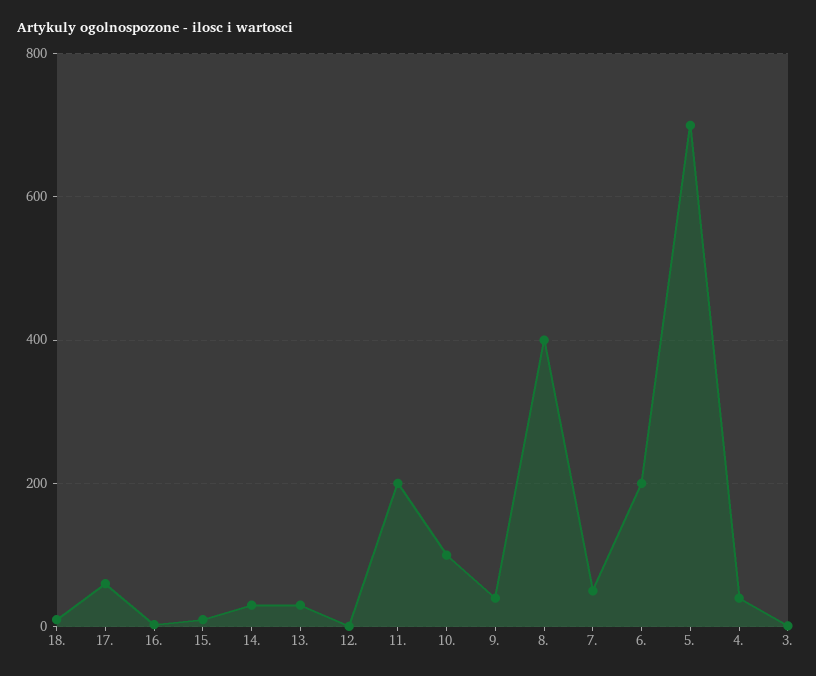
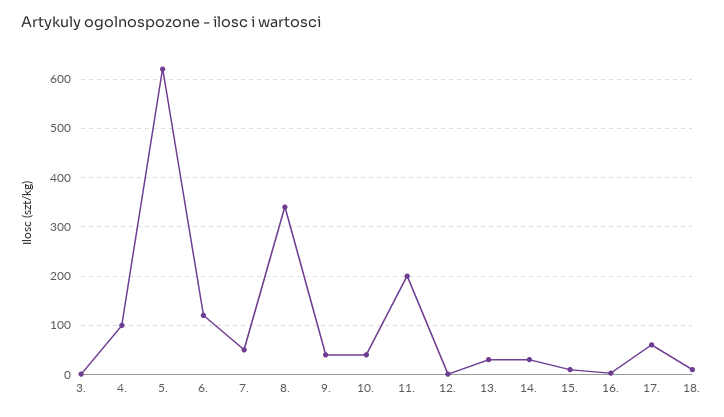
  {
    "18.": 20,
    "17.": 60,
    "16.": 0,
    "15.": 20,
    "14.": 40,
    "13.": 40,
    "12.": 0,
    "11.": 200,
-   "10.": 100,
+   "10.": 40,
    "9.": 40,
-   "8.": 400,
+   "8.": 340,
    "7.": 60,
-   "6.": 200,
+   "6.": 120,
-   "5.": 700,
+   "5.": 620,
-   "4.": 40,
+   "4.": 100,
    "3.": 0
  }

